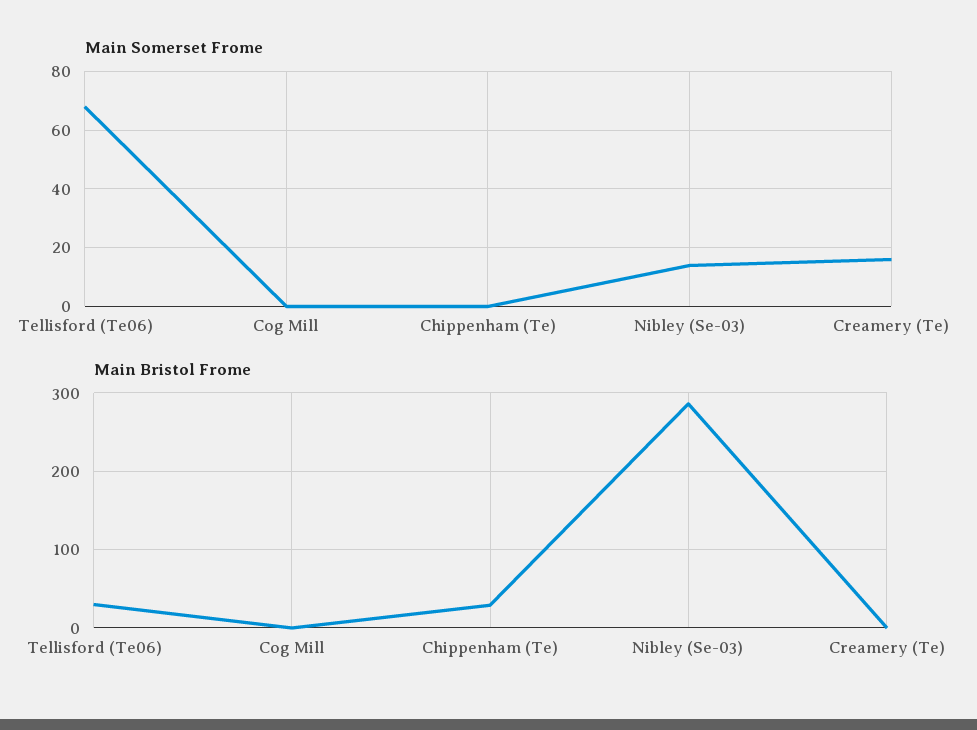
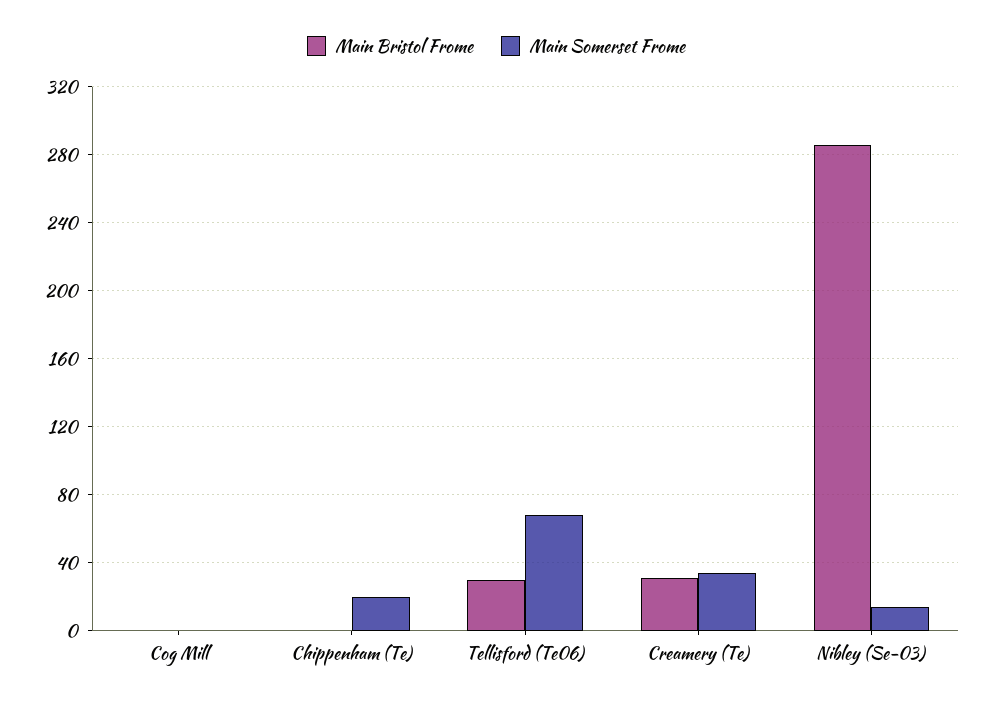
  {
    "Main Somerset Frome": {
      "Tellisford (Te06)": 70,
      "Cog Mill": 0,
-     "Chippenham (Te)": 0,
+     "Chippenham (Te)": 20,
      "Nibley (Se-03)": 15,
-     "Creamery (Te)": 15
+     "Creamery (Te)": 35
    },
    "Main Bristol Frome": {
      "Tellisford (Te06)": 30,
      "Cog Mill": 0,
-     "Chippenham (Te)": 30,
+     "Chippenham (Te)": 0,
      "Nibley (Se-03)": 285,
-     "Creamery (Te)": 0
+     "Creamery (Te)": 30
    }
  }

